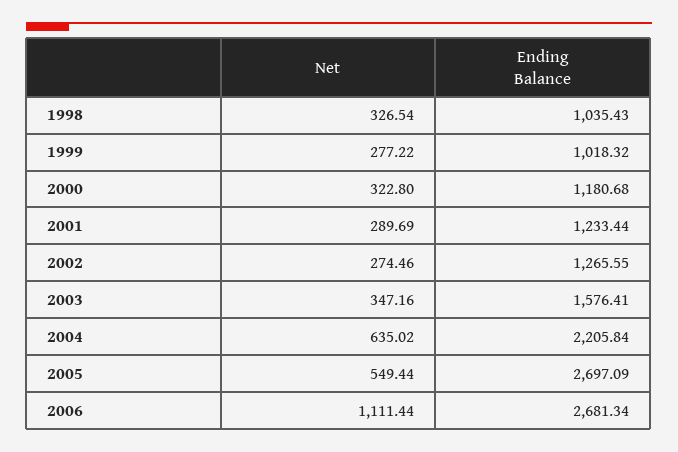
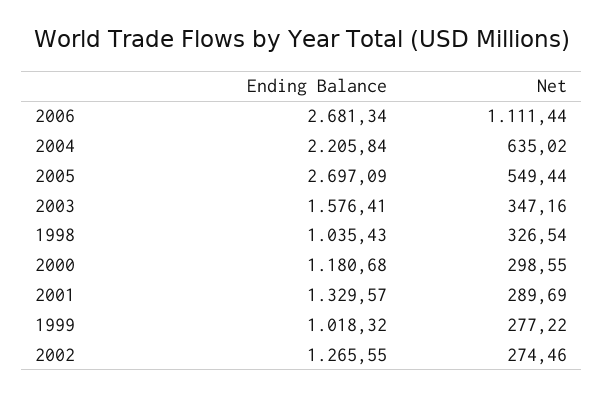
  {
    "Net": {
      "1998": 326.54,
      "1999": 277.22,
-     "2000": 322.8,
+     "2000": 298.55,
      "2001": 289.69,
      "2002": 274.46,
      "2003": 347.16,
      "2004": 635.02,
      "2005": 549.44,
      "2006": 1111.44
    },
    "Ending Balance": {
      "1998": 1035.43,
      "1999": 1018.32,
      "2000": 1180.68,
-     "2001": 1233.44,
+     "2001": 1329.57,
      "2002": 1265.55,
      "2003": 1576.41,
      "2004": 2205.84,
      "2005": 2697.09,
      "2006": 2681.34
    }
  }

